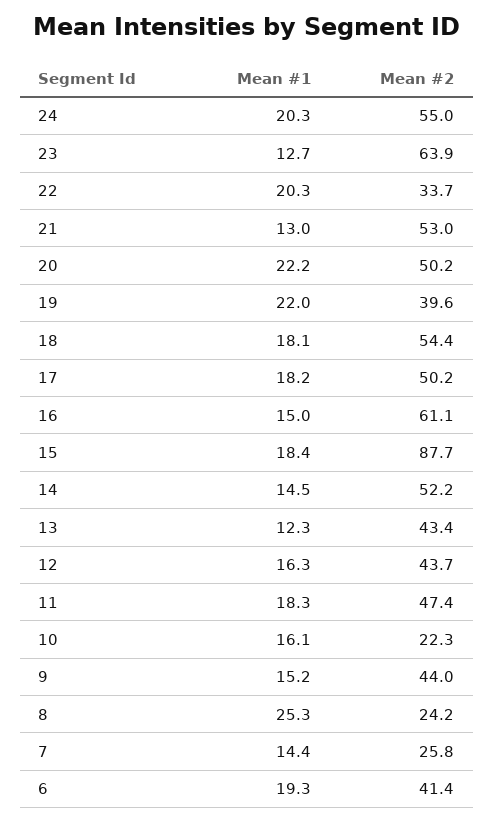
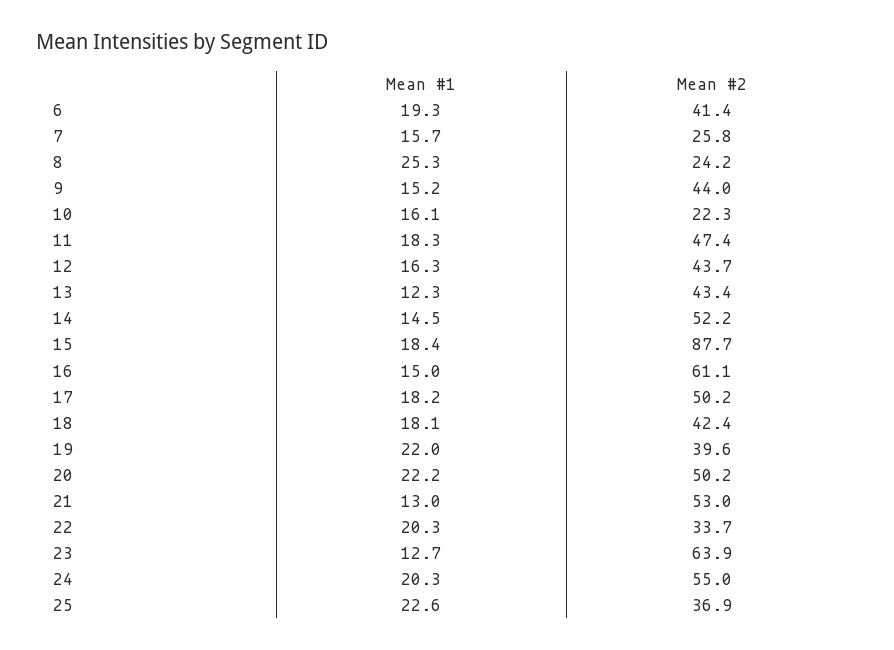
  {
    "Mean #1": {
      "24": 20.3,
      "23": 12.7,
      "22": 20.3,
      "21": 13,
      "20": 22.2,
      "19": 22,
      "18": 18.1,
      "17": 18.2,
      "16": 15,
      "15": 18.4,
      "14": 14.5,
      "13": 12.3,
      "12": 16.3,
      "11": 18.3,
      "10": 16.1,
      "9": 15.2,
      "8": 25.3,
-     "7": 14.4,
+     "7": 15.7,
-     "6": 19.3
+     "6": 19.3,
+     "25": 22.6
    },
    "Mean #2": {
      "24": 55,
      "23": 63.9,
      "22": 33.7,
      "21": 53,
      "20": 50.2,
      "19": 39.6,
-     "18": 54.4,
+     "18": 42.4,
      "17": 50.2,
      "16": 61.1,
      "15": 87.7,
      "14": 52.2,
      "13": 43.4,
      "12": 43.7,
      "11": 47.4,
      "10": 22.3,
      "9": 44,
      "8": 24.2,
      "7": 25.8,
-     "6": 41.4
+     "6": 41.4,
+     "25": 36.9
    }
  }

